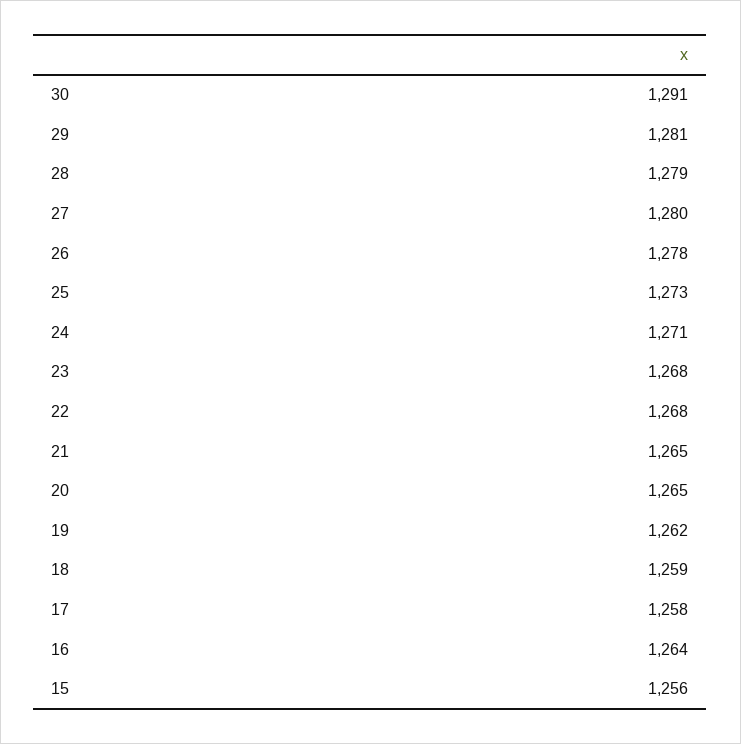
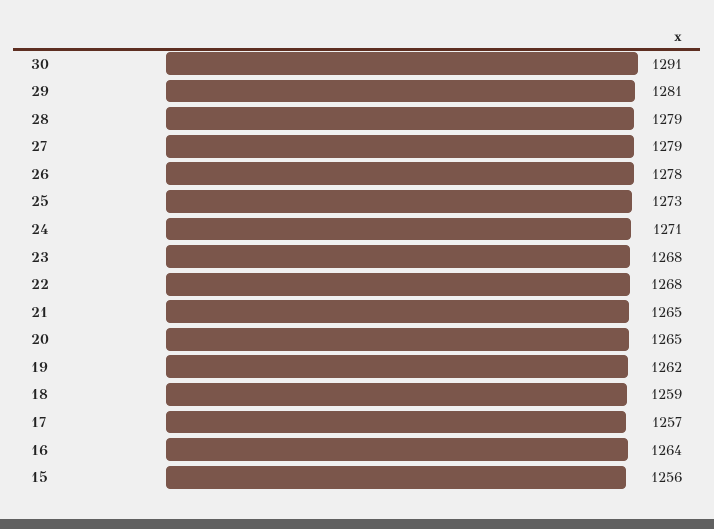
  {
    "30": 1291,
    "29": 1281,
    "28": 1279,
-   "27": 1280,
+   "27": 1279,
    "26": 1278,
    "25": 1273,
    "24": 1271,
    "23": 1268,
    "22": 1268,
    "21": 1265,
    "20": 1265,
    "19": 1262,
    "18": 1259,
-   "17": 1258,
+   "17": 1257,
    "16": 1264,
    "15": 1256
  }

